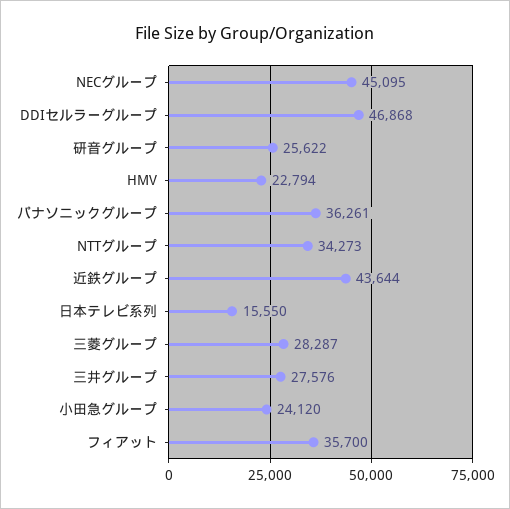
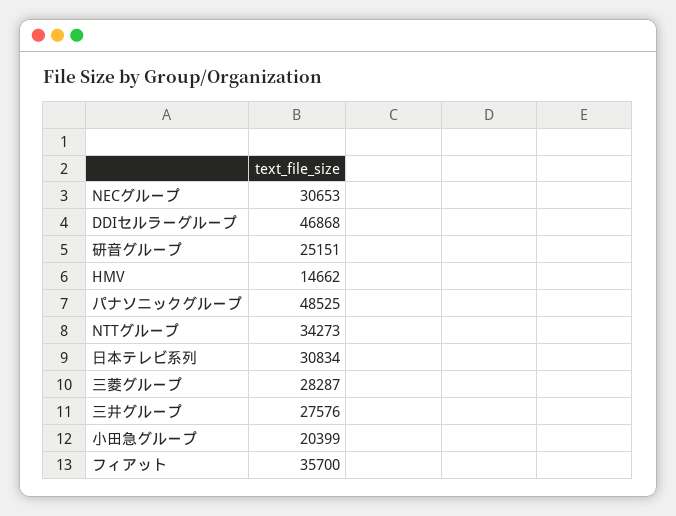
  {
-   "NECグループ": 45095,
+   "NECグループ": 30653,
    "DDIセルラーグループ": 46868,
-   "研音グループ": 25622,
+   "研音グループ": 25151,
-   "HMV": 22794,
+   "HMV": 14662,
-   "パナソニックグループ": 36261,
+   "パナソニックグループ": 48525,
    "NTTグループ": 34273,
-   "近鉄グループ": 43644,
-   "日本テレビ系列": 15550,
+   "日本テレビ系列": 30834,
    "三菱グループ": 28287,
    "三井グループ": 27576,
-   "小田急グループ": 24120,
+   "小田急グループ": 20399,
    "フィアット": 35700
  }

